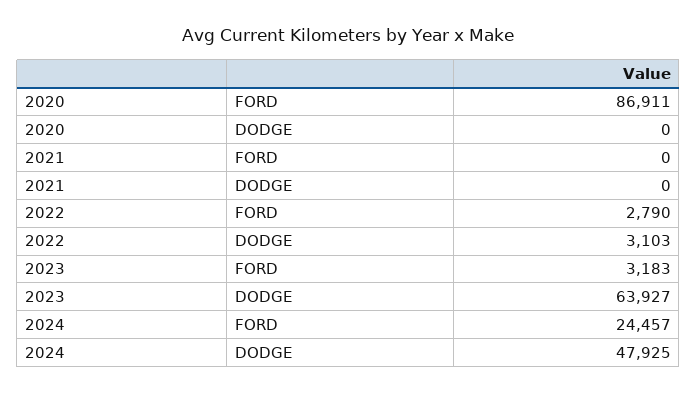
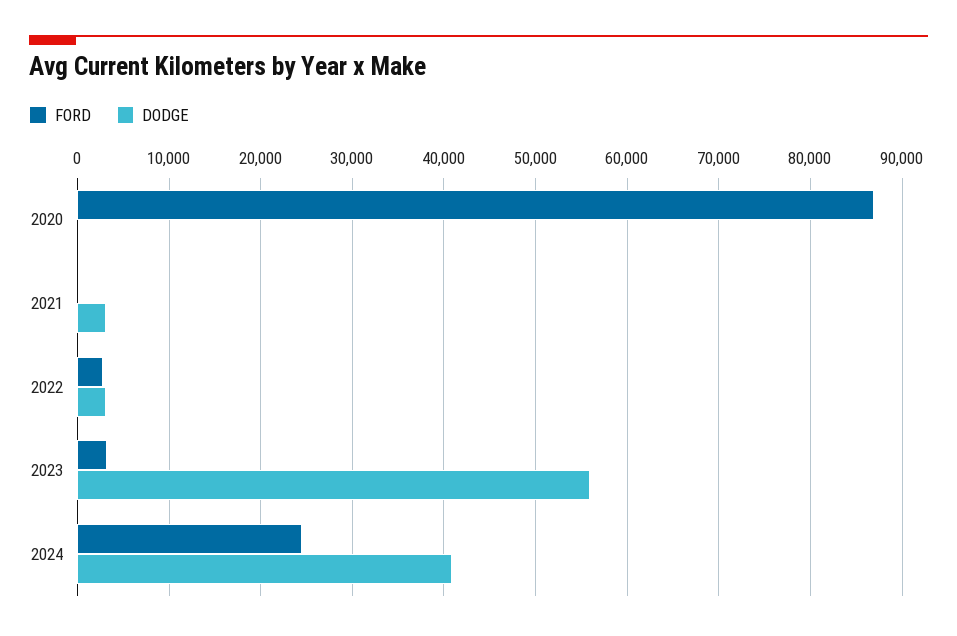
  {
    "FORD": {
      "2020": 86911,
      "2021": 0,
      "2022": 2790,
      "2023": 3183,
      "2024": 24457
    },
    "DODGE": {
      "2020": 0,
-     "2021": 0,
+     "2021": 3000,
      "2022": 3103,
-     "2023": 63927,
+     "2023": 56000,
-     "2024": 47925
+     "2024": 41000
    }
  }

